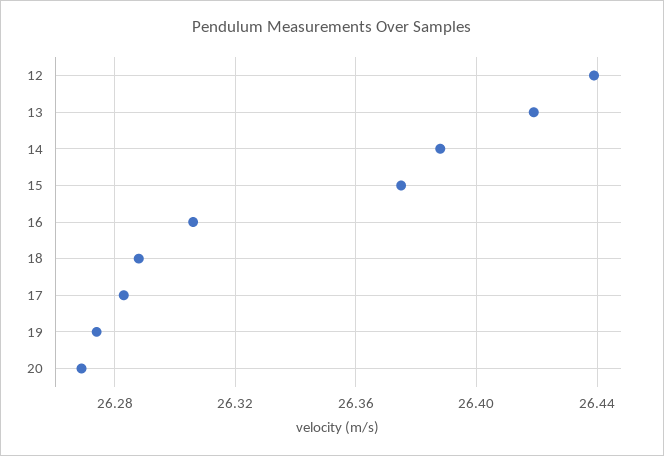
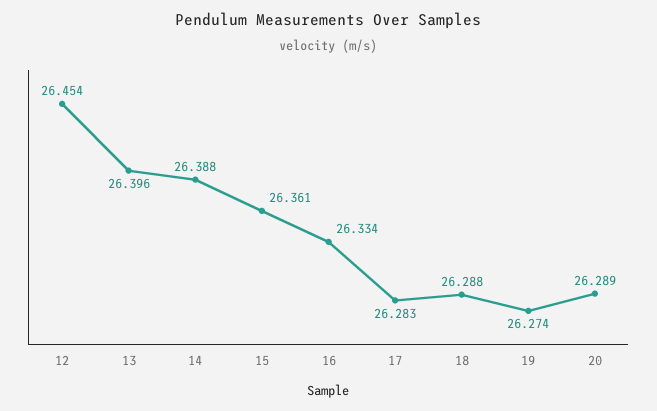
  {
-   "12": 26.44,
+   "12": 26.454,
-   "13": 26.42,
+   "13": 26.396,
    "14": 26.388,
-   "15": 26.375,
+   "15": 26.361,
-   "16": 26.305,
+   "16": 26.334,
    "18": 26.288,
    "17": 26.283,
    "19": 26.274,
-   "20": 26.27
+   "20": 26.289
  }

